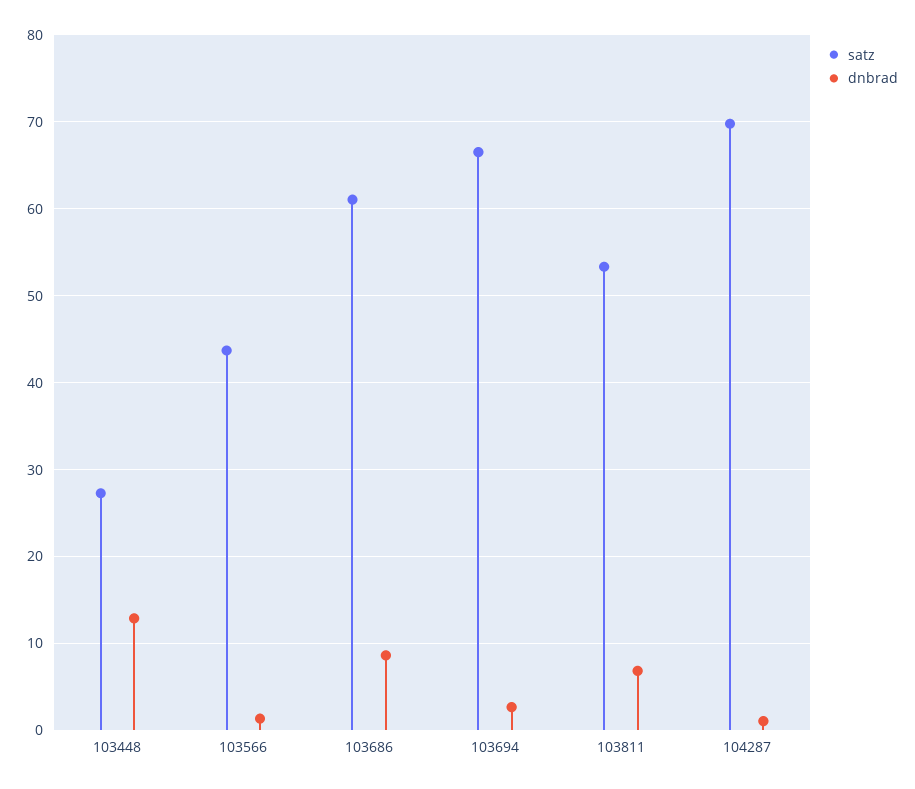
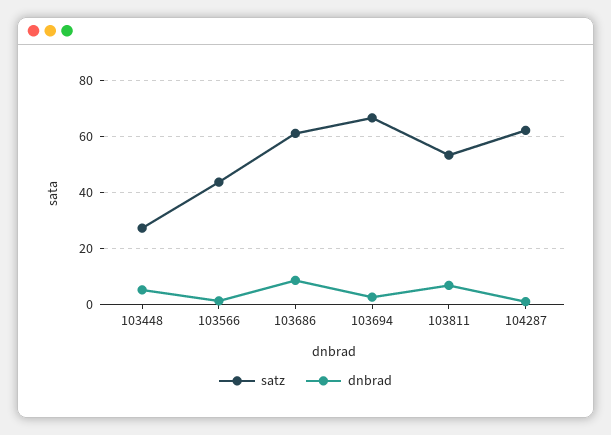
  {
    "satz": {
      "103448": 27,
      "103566": 44,
      "103686": 61,
      "103694": 67,
      "103811": 53,
-     "104287": 70
+     "104287": 62.5
    },
    "dnbrad": {
-     "103448": 13,
+     "103448": 5,
      "103566": 1,
      "103686": 9,
      "103694": 3,
      "103811": 7,
      "104287": 1
    }
  }

